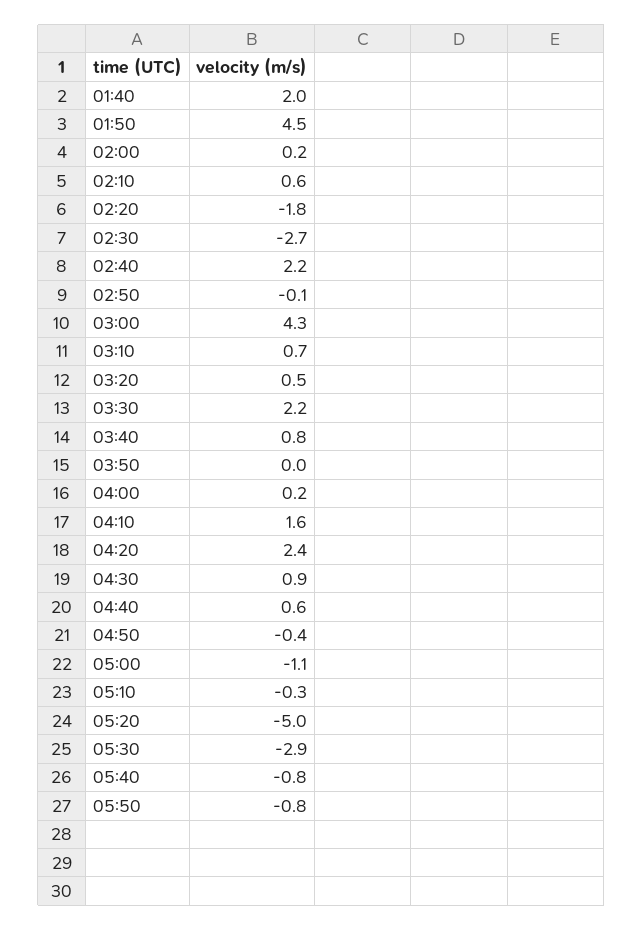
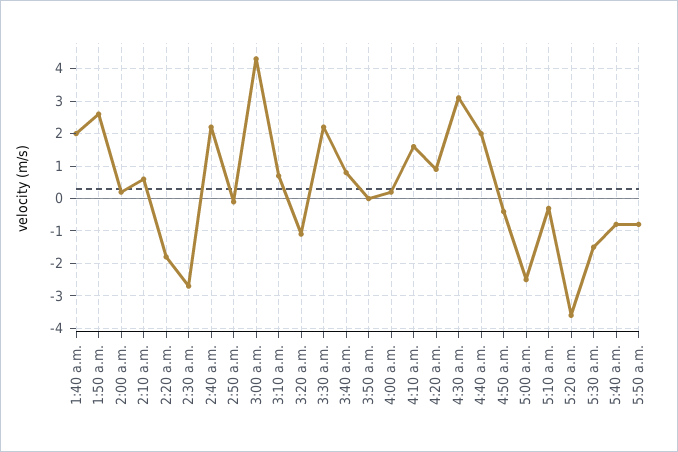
  {
    "01:40": 2,
-   "01:50": 4.5,
+   "01:50": 2.5,
    "02:00": 0.2,
    "02:10": 0.6,
    "02:20": -1.8,
    "02:30": -2.7,
    "02:40": 2.2,
    "02:50": -0.1,
    "03:00": 4.3,
    "03:10": 0.7,
-   "03:20": 0.5,
+   "03:20": -1,
    "03:30": 2.2,
    "03:40": 0.8,
    "03:50": 0,
    "04:00": 0.2,
    "04:10": 1.6,
-   "04:20": 2.4,
+   "04:20": 1,
-   "04:30": 0.9,
+   "04:30": 3,
-   "04:40": 0.6,
+   "04:40": 2,
    "04:50": -0.4,
-   "05:00": -1.1,
+   "05:00": -2.5,
    "05:10": -0.3,
-   "05:20": -5,
+   "05:20": -3.5,
-   "05:30": -2.9,
+   "05:30": -1.5,
    "05:40": -0.8,
    "05:50": -0.8
  }

